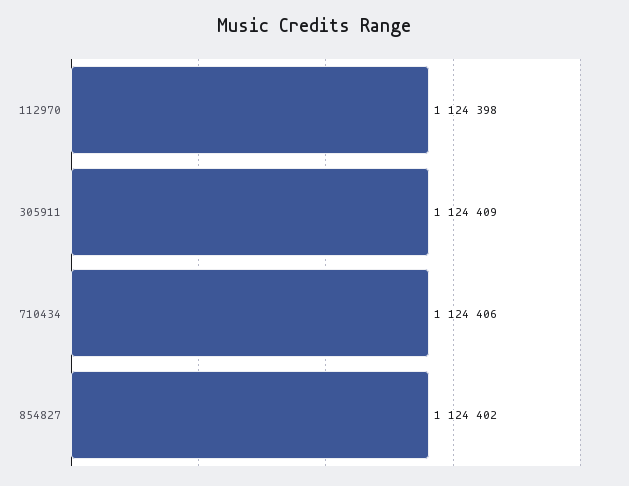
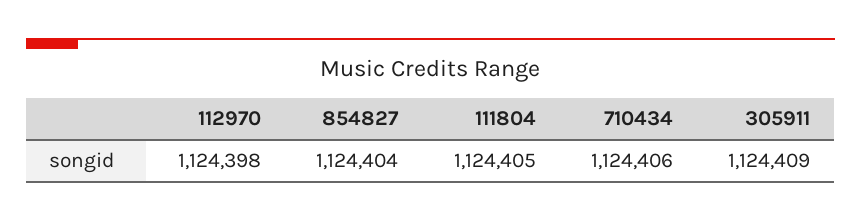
  {
    "112970": 1124398,
    "305911": 1124409,
    "710434": 1124406,
-   "854827": 1124402
+   "854827": 1124404,
+   "111804": 1124405
  }

